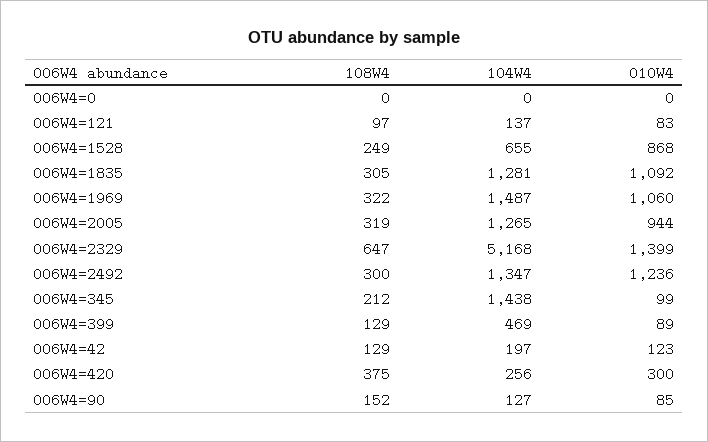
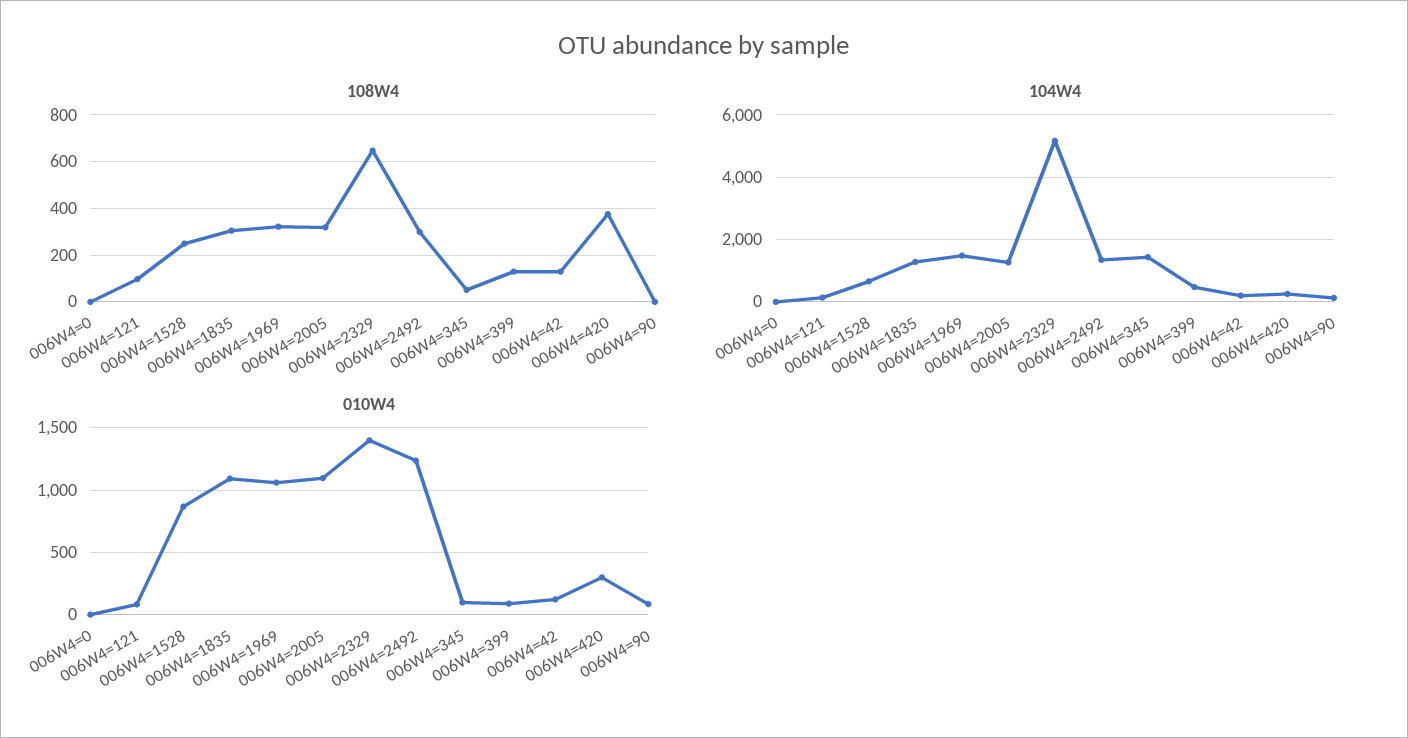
  {
    "108W4": {
      "006W4=0": 0,
      "006W4=121": 97,
      "006W4=1528": 249,
      "006W4=1835": 305,
      "006W4=1969": 322,
      "006W4=2005": 319,
      "006W4=2329": 647,
      "006W4=2492": 300,
-     "006W4=345": 212,
+     "006W4=345": 50,
      "006W4=399": 129,
      "006W4=42": 129,
      "006W4=420": 375,
-     "006W4=90": 152
+     "006W4=90": 0
    },
    "104W4": {
      "006W4=0": 0,
      "006W4=121": 137,
      "006W4=1528": 655,
      "006W4=1835": 1281,
      "006W4=1969": 1487,
      "006W4=2005": 1265,
      "006W4=2329": 5168,
      "006W4=2492": 1347,
      "006W4=345": 1438,
      "006W4=399": 469,
      "006W4=42": 197,
      "006W4=420": 256,
      "006W4=90": 127
    },
    "010W4": {
      "006W4=0": 0,
      "006W4=121": 83,
      "006W4=1528": 868,
      "006W4=1835": 1092,
      "006W4=1969": 1060,
-     "006W4=2005": 944,
+     "006W4=2005": 1100,
      "006W4=2329": 1399,
      "006W4=2492": 1236,
      "006W4=345": 99,
      "006W4=399": 89,
      "006W4=42": 123,
      "006W4=420": 300,
      "006W4=90": 85
    }
  }

